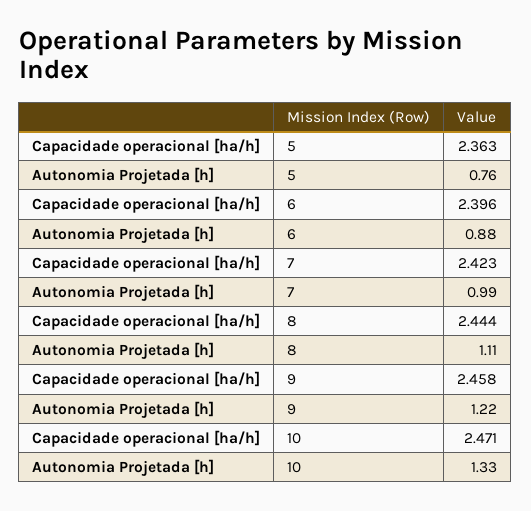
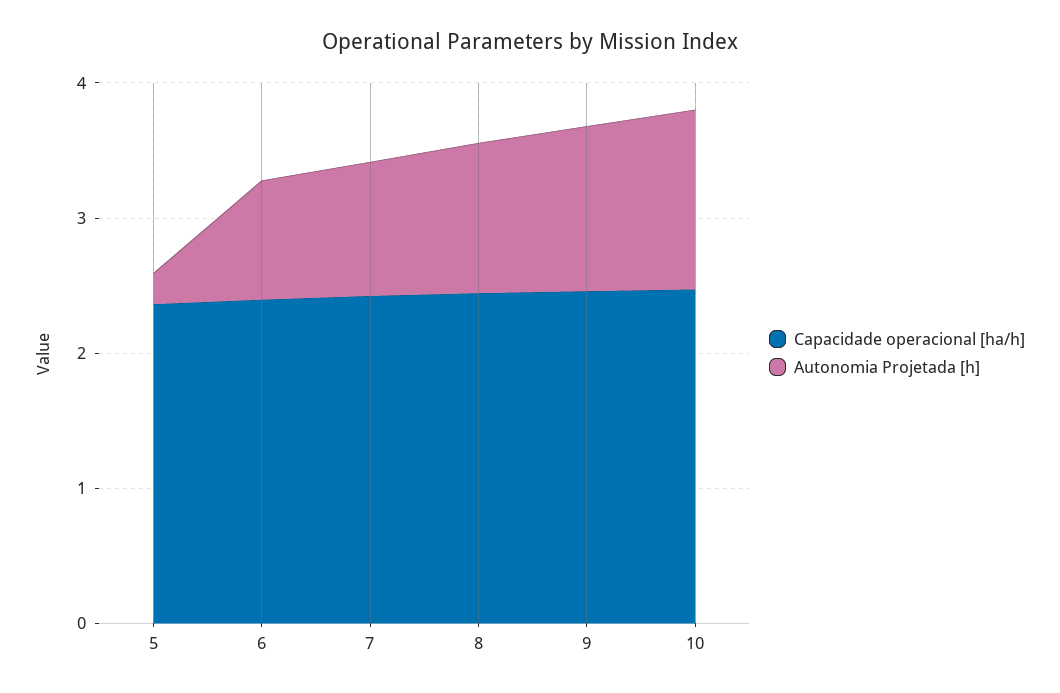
  {
    "Capacidade operacional [ha/h]": {
      "5": 2.363,
      "6": 2.396,
      "7": 2.423,
      "8": 2.444,
      "9": 2.458,
      "10": 2.471
    },
    "Autonomia Projetada [h]": {
-     "5": 0.76,
+     "5": 0.2,
      "6": 0.88,
      "7": 0.99,
      "8": 1.11,
      "9": 1.22,
      "10": 1.33
    }
  }

